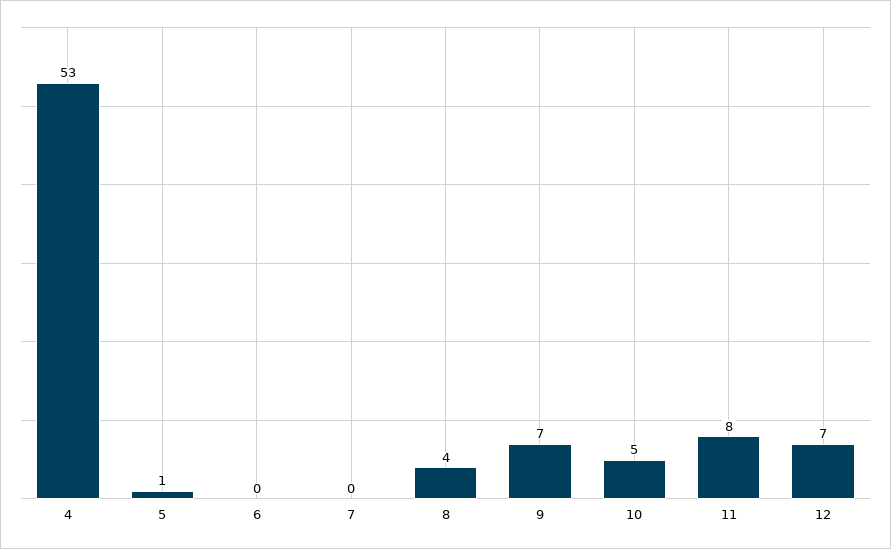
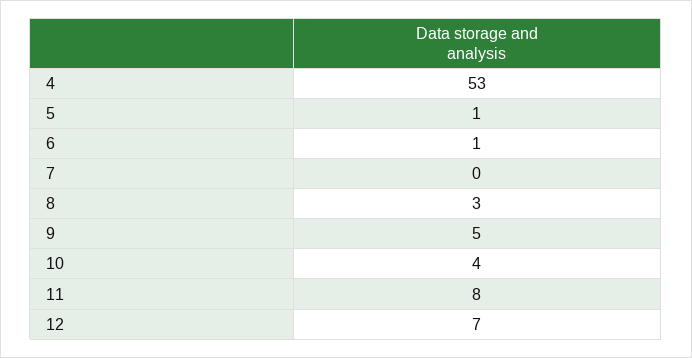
  {
    "4": 53,
    "5": 1,
-   "6": 0,
+   "6": 1,
    "7": 0,
-   "8": 4,
+   "8": 3,
-   "9": 7,
+   "9": 5,
-   "10": 5,
+   "10": 4,
    "11": 8,
    "12": 7
  }

